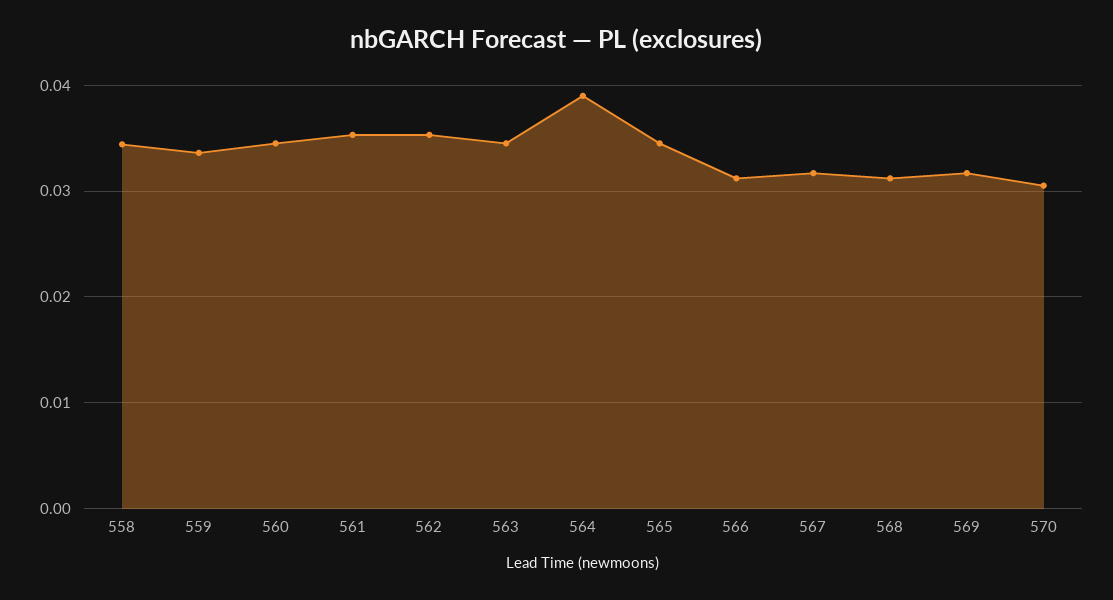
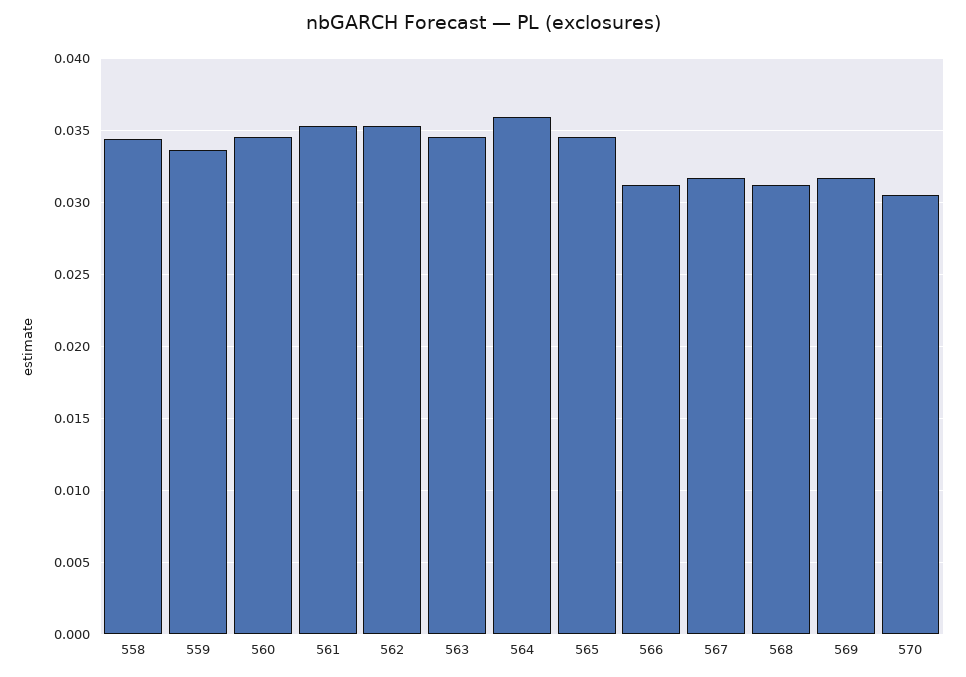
  {
    "558": 0.0345,
    "559": 0.0335,
    "560": 0.0345,
    "561": 0.0355,
    "562": 0.0355,
    "563": 0.0345,
-   "564": 0.039,
+   "564": 0.036,
    "565": 0.0345,
    "566": 0.031,
    "567": 0.0315,
    "568": 0.031,
    "569": 0.0315,
    "570": 0.0305
  }

